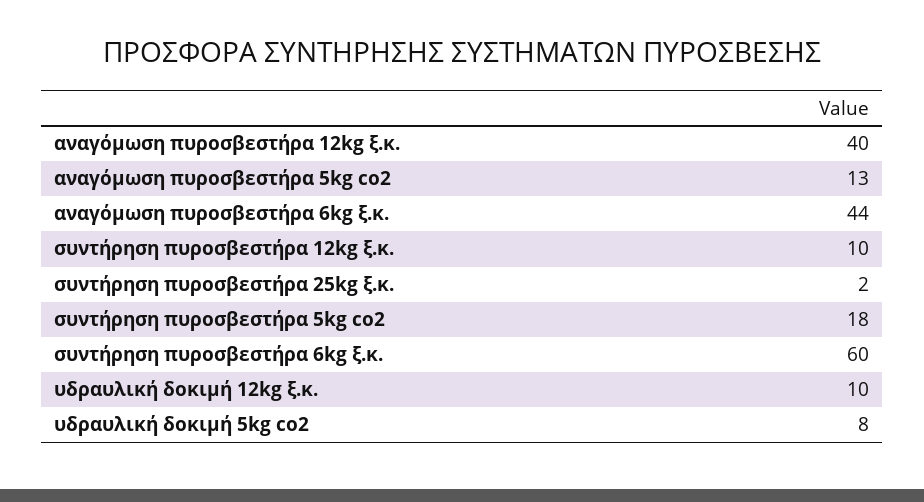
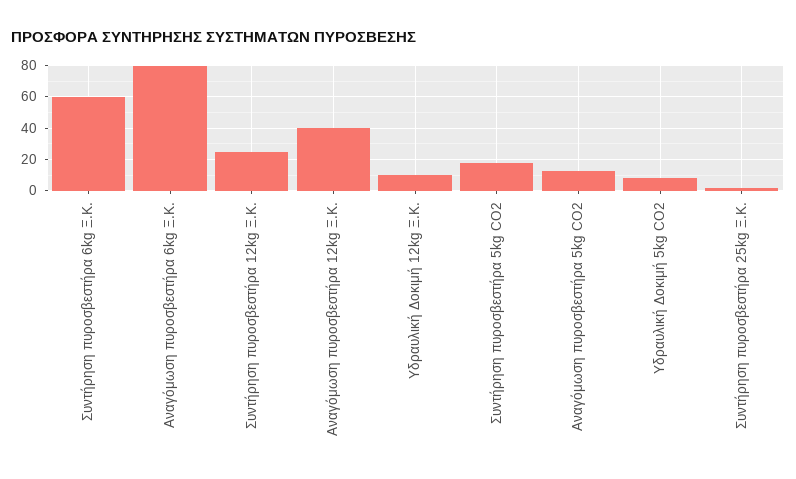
  {
    "αναγόμωση πυροσβεστήρα 12kg ξ.κ.": 40,
    "αναγόμωση πυροσβεστήρα 5kg co2": 13,
-   "αναγόμωση πυροσβεστήρα 6kg ξ.κ.": 44,
+   "αναγόμωση πυροσβεστήρα 6kg ξ.κ.": 80,
-   "συντήρηση πυροσβεστήρα 12kg ξ.κ.": 10,
+   "συντήρηση πυροσβεστήρα 12kg ξ.κ.": 25,
    "συντήρηση πυροσβεστήρα 25kg ξ.κ.": 2,
    "συντήρηση πυροσβεστήρα 5kg co2": 18,
    "συντήρηση πυροσβεστήρα 6kg ξ.κ.": 60,
    "υδραυλική δοκιμή 12kg ξ.κ.": 10,
    "υδραυλική δοκιμή 5kg co2": 8
  }

